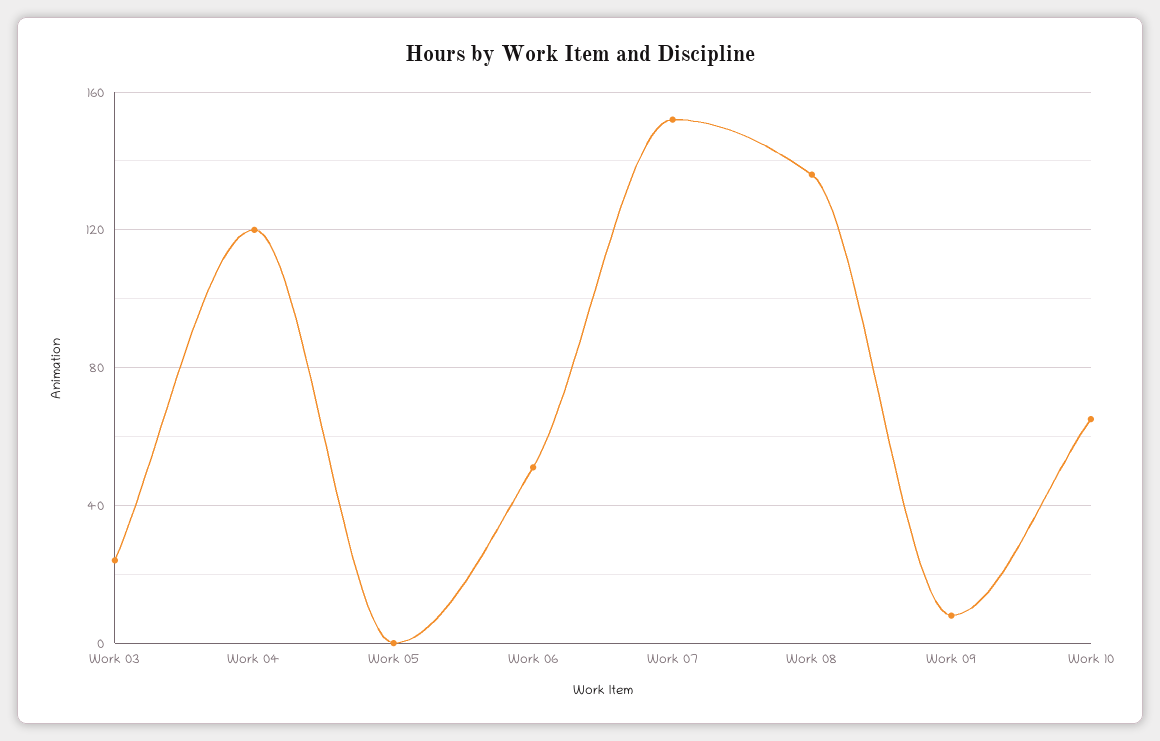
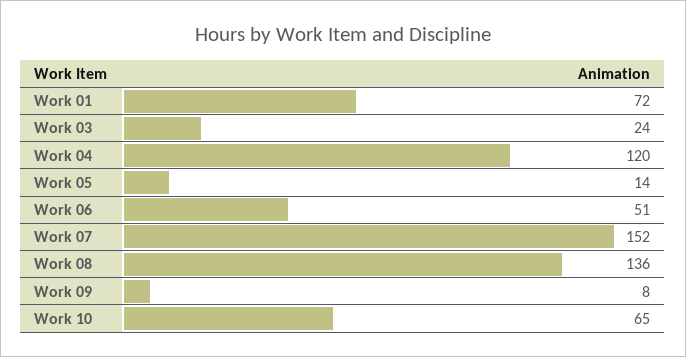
  {
    "Work 03": 24,
    "Work 04": 120,
-   "Work 05": 0,
+   "Work 05": 14,
    "Work 06": 51,
    "Work 07": 152,
    "Work 08": 136,
    "Work 09": 8,
-   "Work 10": 65
+   "Work 10": 65,
+   "Work 01": 72
  }

